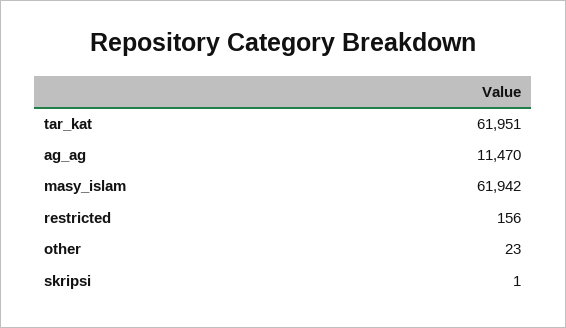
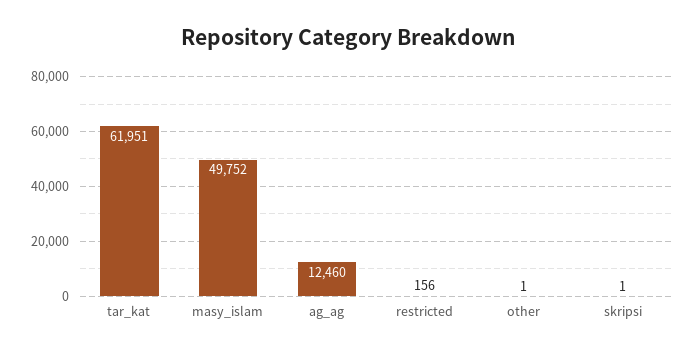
  {
    "tar_kat": 61951,
-   "ag_ag": 11470,
+   "ag_ag": 12460,
-   "masy_islam": 61942,
+   "masy_islam": 49752,
    "restricted": 156,
-   "other": 23,
+   "other": 1,
    "skripsi": 1
  }

